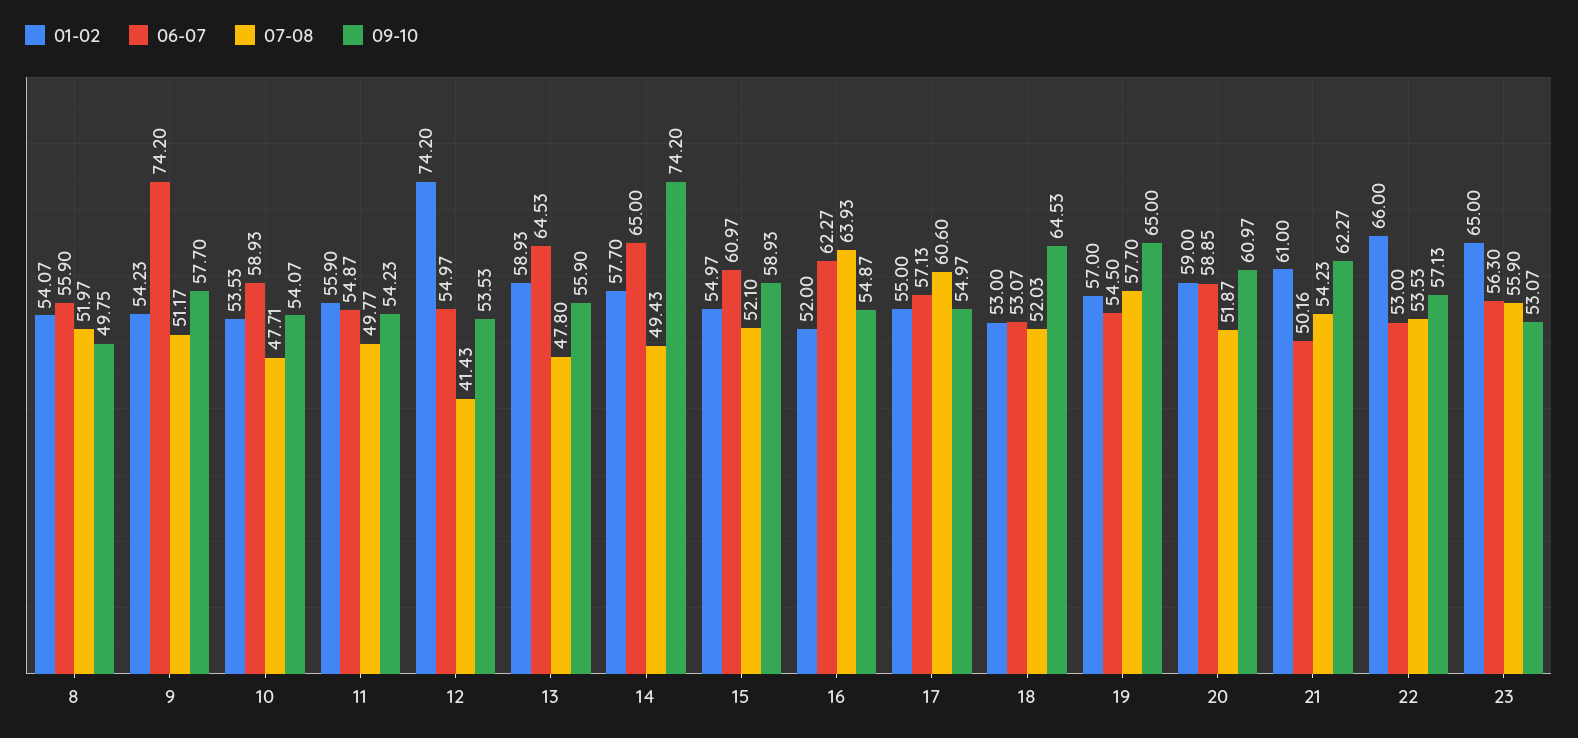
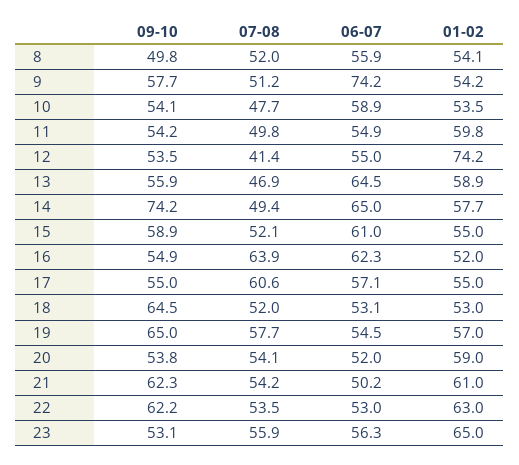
  {
    "01-02": {
      "8": 54.07,
      "9": 54.23,
      "10": 53.53,
-     "11": 55.9,
+     "11": 59.8,
      "12": 74.2,
      "13": 58.93,
      "14": 57.7,
      "15": 54.97,
      "16": 52,
      "17": 55,
      "18": 53,
      "19": 57,
      "20": 59,
      "21": 61,
-     "22": 66,
+     "22": 63,
      "23": 65
    },
    "06-07": {
      "8": 55.9,
      "9": 74.2,
      "10": 58.93,
      "11": 54.87,
      "12": 54.97,
      "13": 64.53,
      "14": 65,
      "15": 60.97,
      "16": 62.27,
      "17": 57.13,
      "18": 53.07,
      "19": 54.5,
-     "20": 58.85,
+     "20": 52,
      "21": 50.16,
      "22": 53,
      "23": 56.3
    },
    "07-08": {
      "8": 51.97,
      "9": 51.17,
      "10": 47.71,
      "11": 49.77,
      "12": 41.43,
-     "13": 47.8,
+     "13": 46.9,
      "14": 49.43,
      "15": 52.1,
      "16": 63.93,
      "17": 60.6,
      "18": 52.03,
      "19": 57.7,
-     "20": 51.87,
+     "20": 54.1,
      "21": 54.23,
      "22": 53.53,
      "23": 55.9
    },
    "09-10": {
      "8": 49.75,
      "9": 57.7,
      "10": 54.07,
      "11": 54.23,
      "12": 53.53,
      "13": 55.9,
      "14": 74.2,
      "15": 58.93,
      "16": 54.87,
      "17": 54.97,
      "18": 64.53,
      "19": 65,
-     "20": 60.97,
+     "20": 53.8,
      "21": 62.27,
-     "22": 57.13,
+     "22": 62.2,
      "23": 53.07
    }
  }

